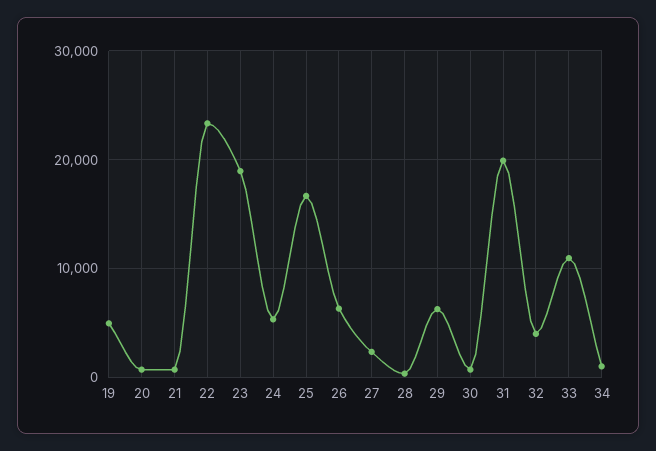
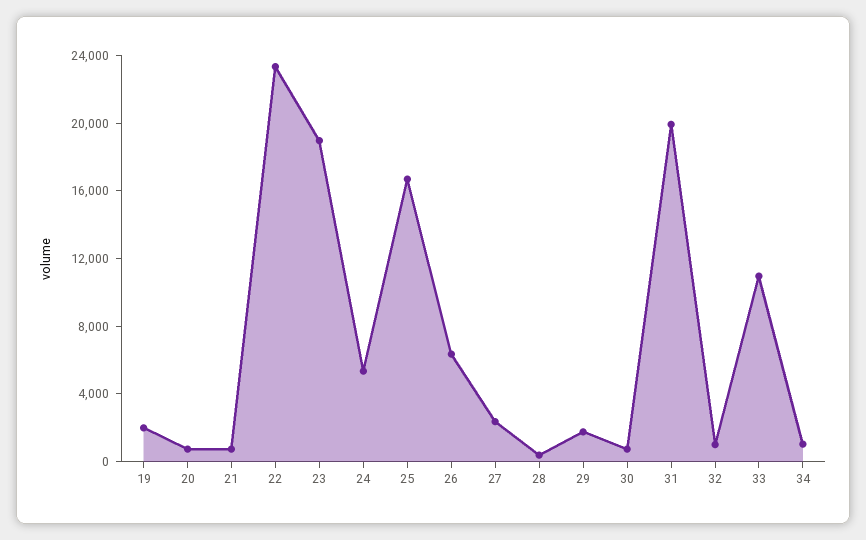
  {
-   "19": 5000,
+   "19": 2000,
    "20": 1000,
    "21": 1000,
    "22": 23000,
    "23": 19000,
    "24": 5000,
    "25": 17000,
    "26": 6000,
    "27": 2000,
    "28": 0,
-   "29": 6000,
+   "29": 2000,
    "30": 1000,
    "31": 20000,
-   "32": 4000,
+   "32": 1000,
    "33": 11000,
    "34": 1000
  }

